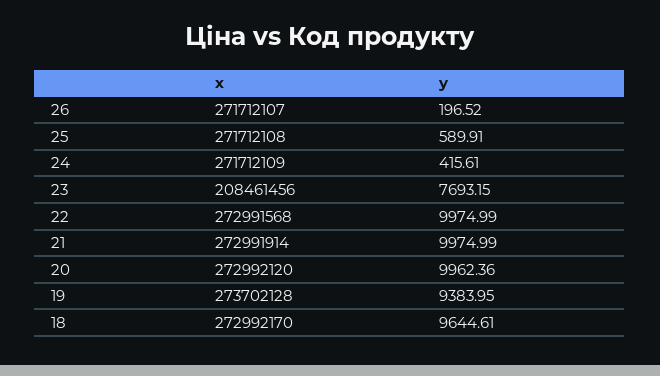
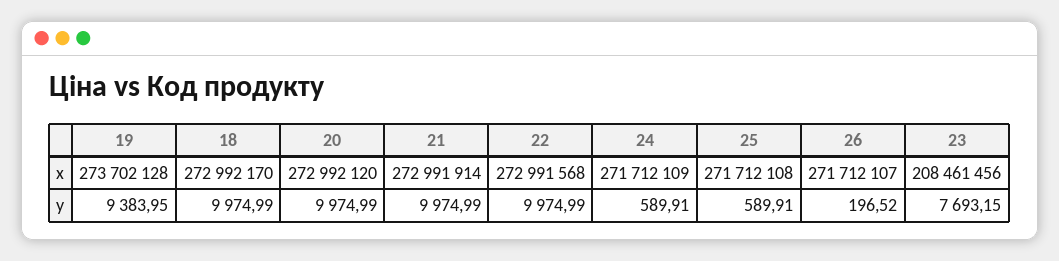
  {
    "x": {
      "26": 271712107,
      "25": 271712108,
      "24": 271712109,
      "23": 208461456,
      "22": 272991568,
      "21": 272991914,
      "20": 272992120,
      "19": 273702128,
      "18": 272992170
    },
    "y": {
      "26": 196.52,
      "25": 589.91,
-     "24": 415.61,
+     "24": 589.91,
      "23": 7693.15,
      "22": 9974.99,
      "21": 9974.99,
-     "20": 9962.36,
+     "20": 9974.99,
      "19": 9383.95,
-     "18": 9644.61
+     "18": 9974.99
    }
  }

